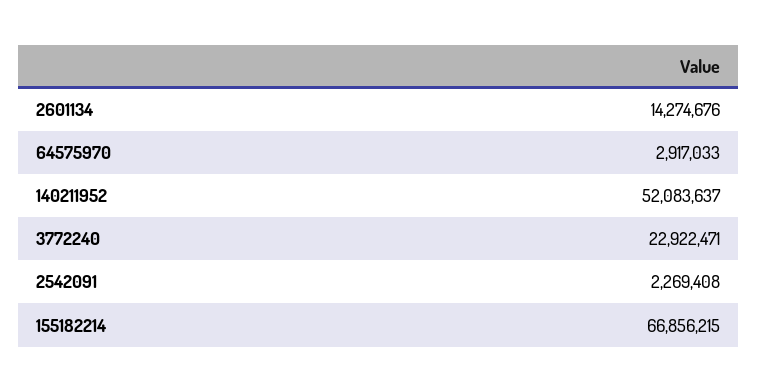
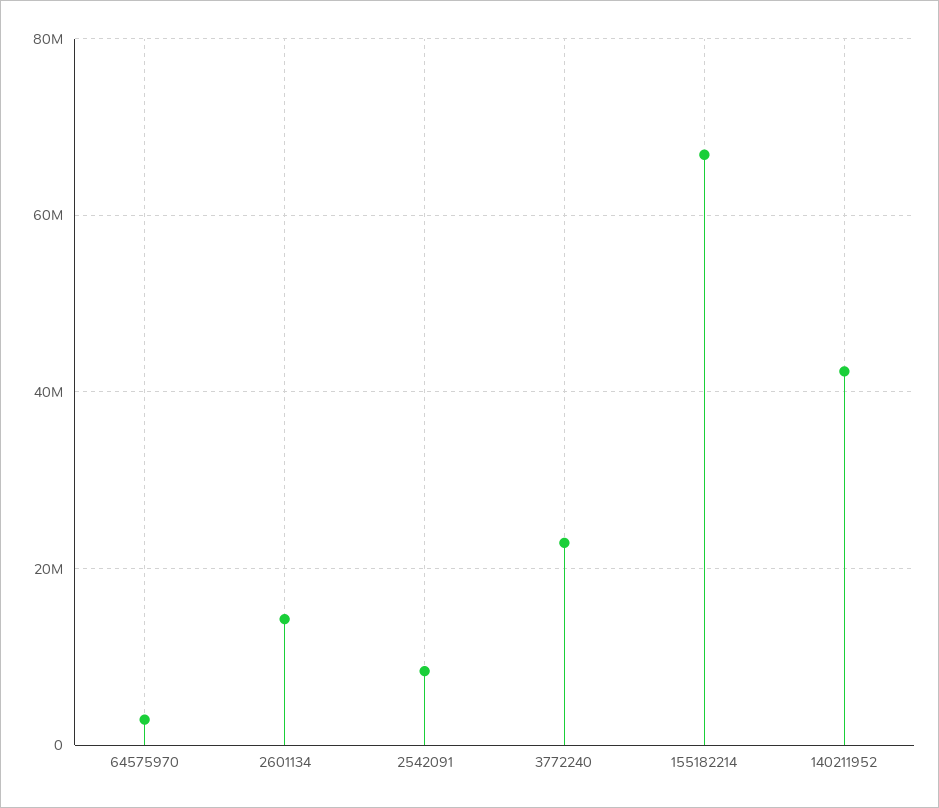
  {
    "2601134": 14274676,
    "64575970": 2917033,
-   "140211952": 52083637,
+   "140211952": 42000000,
    "3772240": 22922471,
-   "2542091": 2269408,
+   "2542091": 8000000,
    "155182214": 66856215
  }

